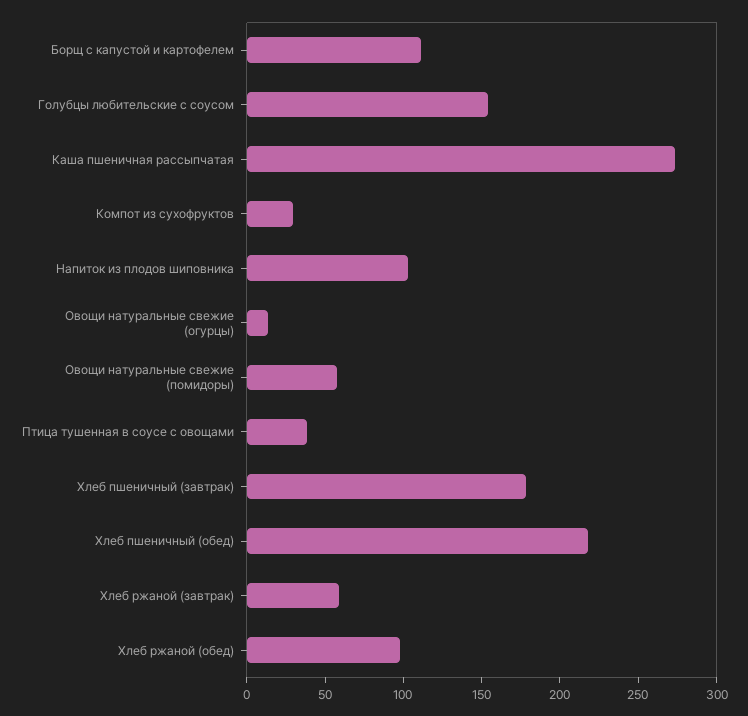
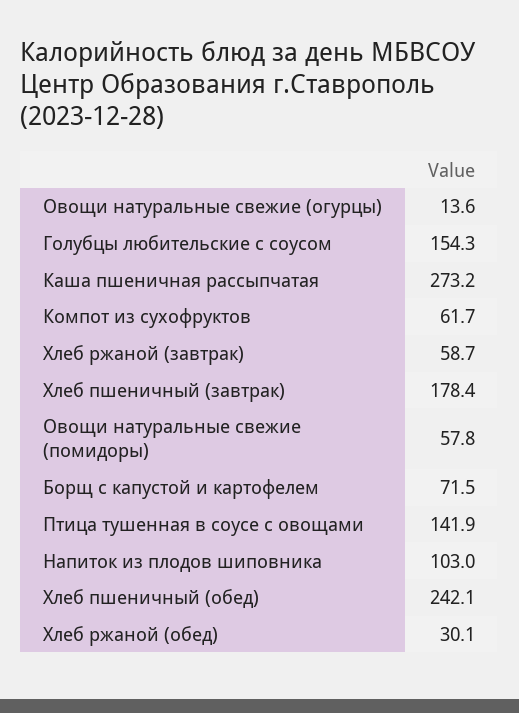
  {
-   "Борщ с капустой и картофелем": 110,
+   "Борщ с капустой и картофелем": 71.5,
    "Голубцы любительские с соусом": 154.3,
    "Каша пшеничная рассыпчатая": 273.2,
-   "Компот из сухофруктов": 30,
+   "Компот из сухофруктов": 61.7,
    "Напиток из плодов шиповника": 103,
    "Овощи натуральные свежие (огурцы)": 13.6,
    "Овощи натуральные свежие (помидоры)": 57.8,
-   "Птица тушенная в соусе с овощами": 40,
+   "Птица тушенная в соусе с овощами": 141.9,
    "Хлеб пшеничный (завтрак)": 178.4,
-   "Хлеб пшеничный (обед)": 220,
+   "Хлеб пшеничный (обед)": 242.1,
    "Хлеб ржаной (завтрак)": 58.7,
-   "Хлеб ржаной (обед)": 100
+   "Хлеб ржаной (обед)": 30.1
  }

